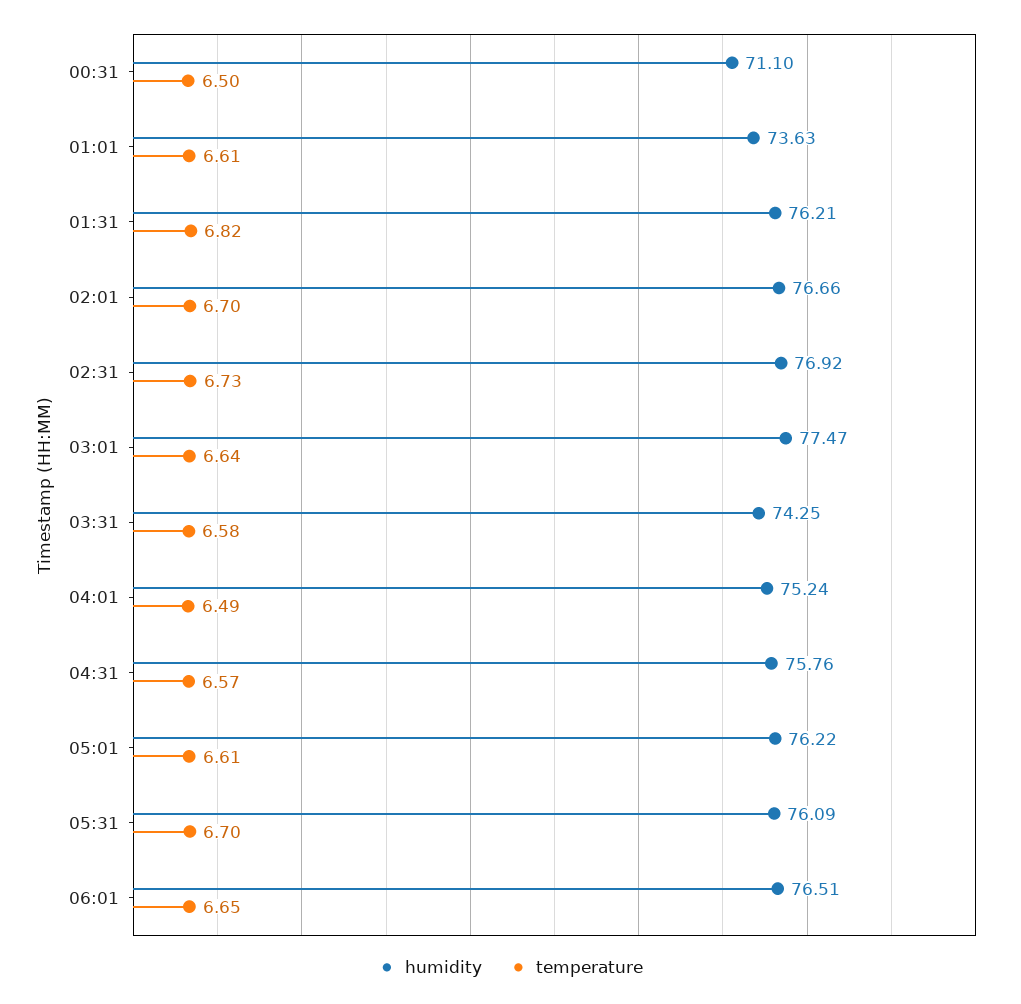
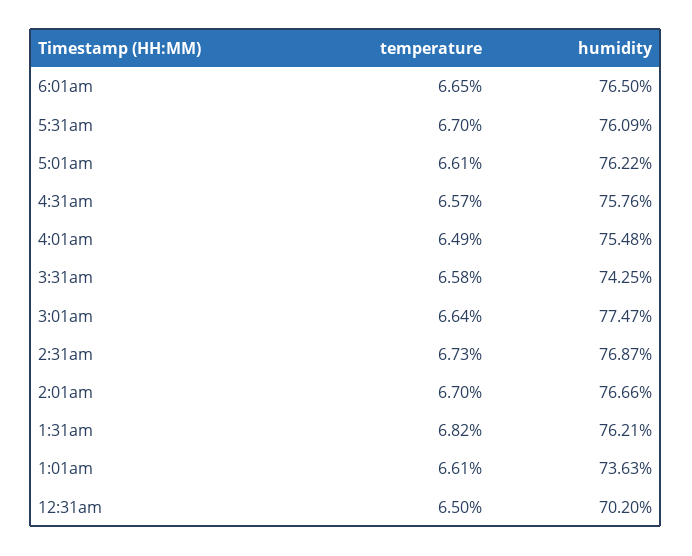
  {
    "humidity": {
-     "00:31": 71.1,
+     "00:31": 70.2,
      "01:01": 73.63,
      "01:31": 76.21,
      "02:01": 76.66,
-     "02:31": 76.92,
+     "02:31": 76.87,
      "03:01": 77.47,
      "03:31": 74.25,
-     "04:01": 75.24,
+     "04:01": 75.48,
      "04:31": 75.76,
      "05:01": 76.22,
      "05:31": 76.09,
-     "06:01": 76.51
+     "06:01": 76.5
    },
    "temperature": {
      "00:31": 6.5,
      "01:01": 6.61,
      "01:31": 6.82,
      "02:01": 6.7,
      "02:31": 6.73,
      "03:01": 6.64,
      "03:31": 6.58,
      "04:01": 6.49,
      "04:31": 6.57,
      "05:01": 6.61,
      "05:31": 6.7,
      "06:01": 6.65
    }
  }

